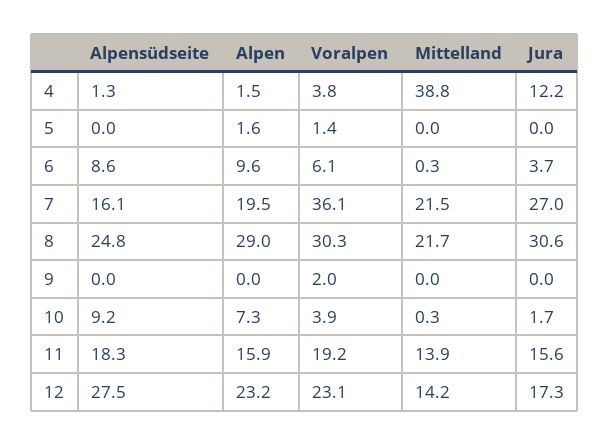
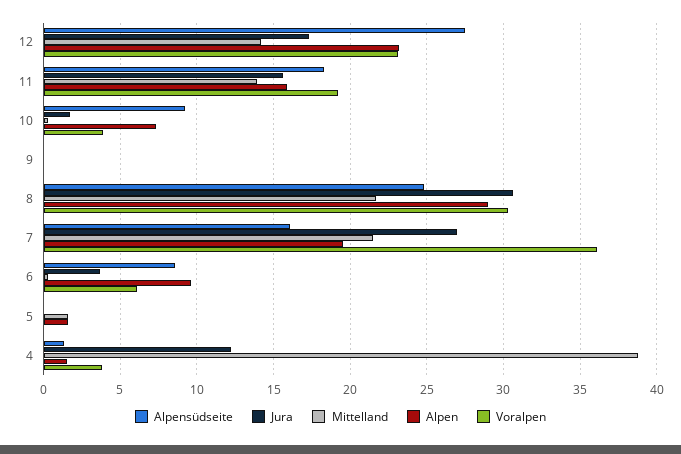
  {
    "Alpensüdseite": {
      "4": 1.3,
      "5": 0,
      "6": 8.6,
      "7": 16.1,
      "8": 24.8,
      "9": 0,
      "10": 9.2,
      "11": 18.3,
      "12": 27.5
    },
    "Alpen": {
      "4": 1.5,
      "5": 1.6,
      "6": 9.6,
      "7": 19.5,
      "8": 29,
      "9": 0,
      "10": 7.3,
      "11": 15.9,
      "12": 23.2
    },
    "Voralpen": {
      "4": 3.8,
-     "5": 1.4,
+     "5": 0,
      "6": 6.1,
      "7": 36.1,
      "8": 30.3,
-     "9": 2,
+     "9": 0,
      "10": 3.9,
      "11": 19.2,
      "12": 23.1
    },
    "Mittelland": {
      "4": 38.8,
-     "5": 0,
+     "5": 1.5,
      "6": 0.3,
      "7": 21.5,
      "8": 21.7,
      "9": 0,
      "10": 0.3,
      "11": 13.9,
      "12": 14.2
    },
    "Jura": {
      "4": 12.2,
      "5": 0,
      "6": 3.7,
      "7": 27,
      "8": 30.6,
      "9": 0,
      "10": 1.7,
      "11": 15.6,
      "12": 17.3
    }
  }

